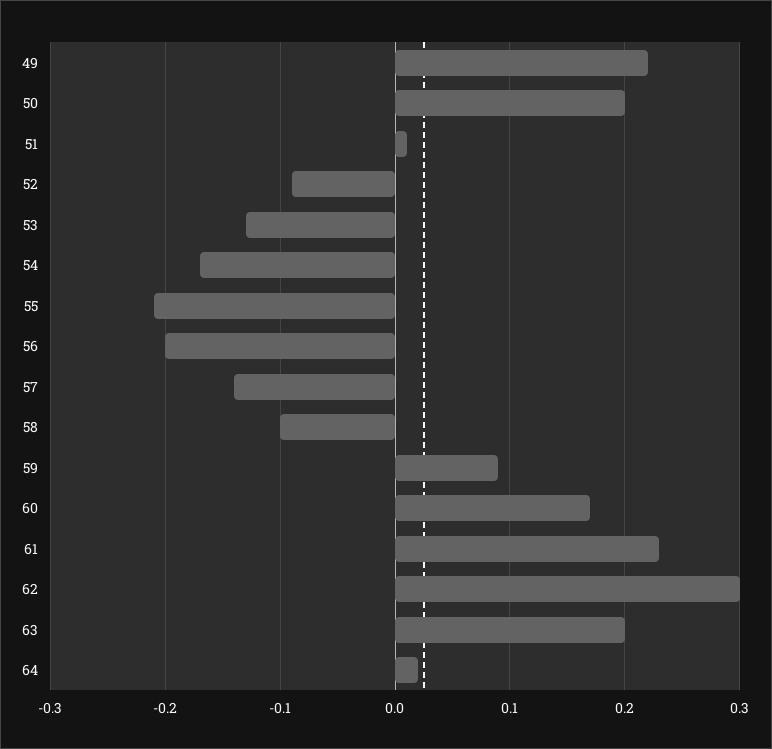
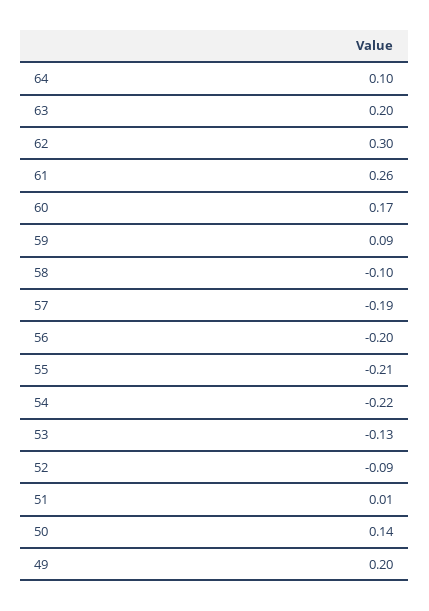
  {
-   "49": 0.22,
+   "49": 0.2,
-   "50": 0.2,
+   "50": 0.14,
    "51": 0.01,
    "52": -0.09,
    "53": -0.13,
-   "54": -0.17,
+   "54": -0.22,
    "55": -0.21,
    "56": -0.2,
-   "57": -0.14,
+   "57": -0.19,
    "58": -0.1,
    "59": 0.09,
    "60": 0.17,
-   "61": 0.23,
+   "61": 0.26,
    "62": 0.3,
    "63": 0.2,
-   "64": 0.02
+   "64": 0.1
  }

